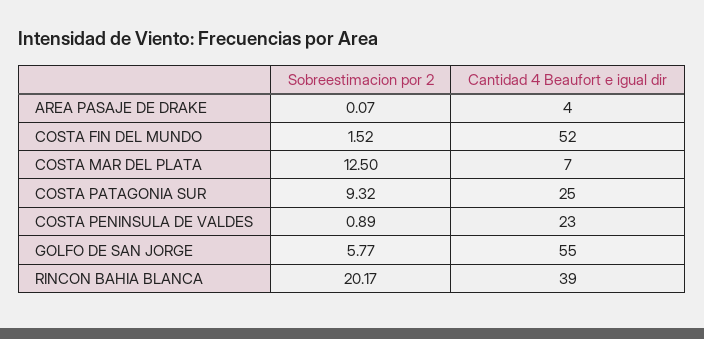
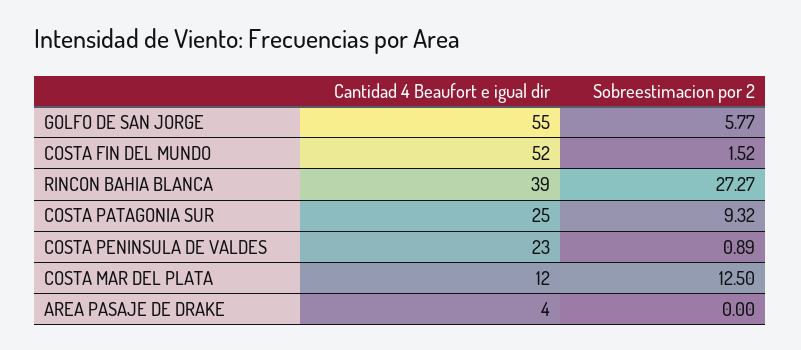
  {
    "Sobreestimacion por 2": {
-     "AREA PASAJE DE DRAKE": 0.07,
+     "AREA PASAJE DE DRAKE": 0,
      "COSTA FIN DEL MUNDO": 1.52,
      "COSTA MAR DEL PLATA": 12.5,
      "COSTA PATAGONIA SUR": 9.32,
      "COSTA PENINSULA DE VALDES": 0.89,
      "GOLFO DE SAN JORGE": 5.77,
-     "RINCON BAHIA BLANCA": 20.17
+     "RINCON BAHIA BLANCA": 27.27
    },
    "Cantidad 4 Beaufort e igual dir": {
      "AREA PASAJE DE DRAKE": 4,
      "COSTA FIN DEL MUNDO": 52,
-     "COSTA MAR DEL PLATA": 7,
+     "COSTA MAR DEL PLATA": 12,
      "COSTA PATAGONIA SUR": 25,
      "COSTA PENINSULA DE VALDES": 23,
      "GOLFO DE SAN JORGE": 55,
      "RINCON BAHIA BLANCA": 39
    }
  }

